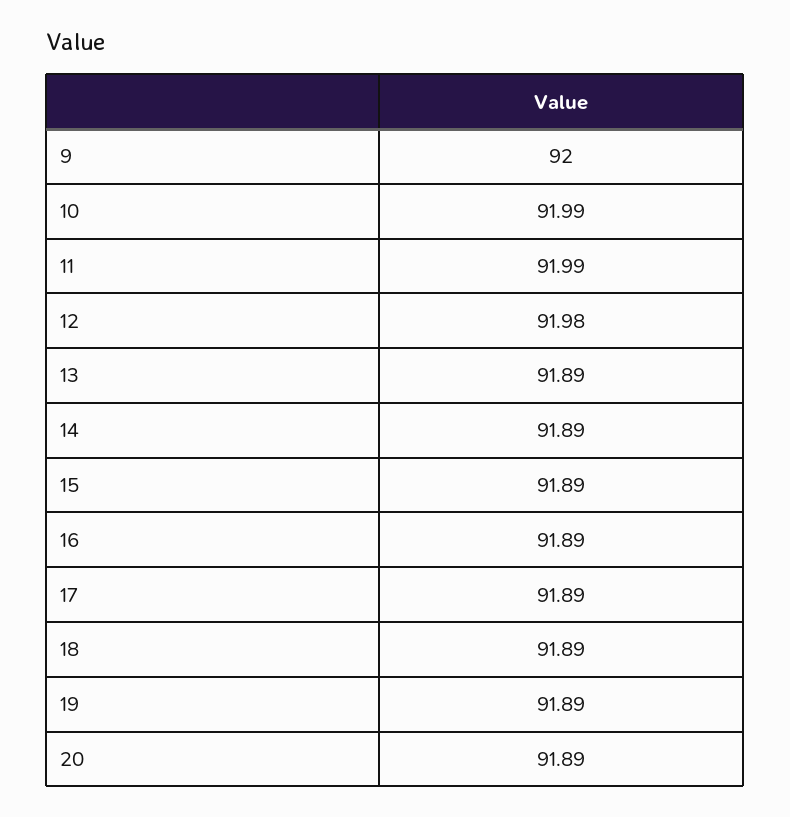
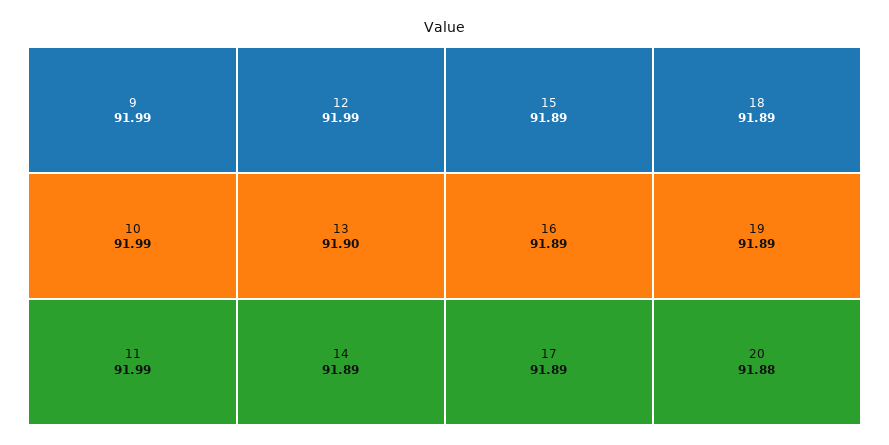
  {
-   "9": 92,
+   "9": 91.99,
    "10": 91.99,
    "11": 91.99,
-   "12": 91.98,
+   "12": 91.99,
-   "13": 91.89,
+   "13": 91.9,
    "14": 91.89,
    "15": 91.89,
    "16": 91.89,
    "17": 91.89,
    "18": 91.89,
    "19": 91.89,
-   "20": 91.89
+   "20": 91.88
  }

